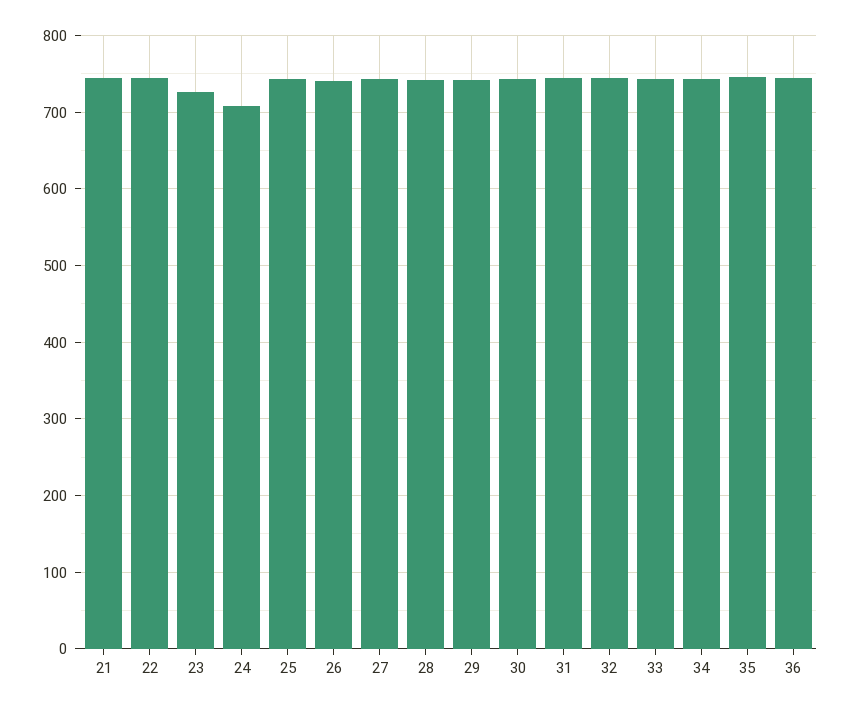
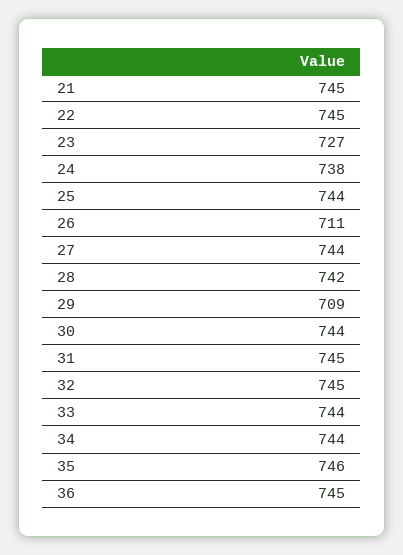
  {
    "21": 745,
    "22": 745,
    "23": 727,
-   "24": 710,
+   "24": 738,
    "25": 744,
-   "26": 740,
+   "26": 711,
    "27": 744,
    "28": 742,
-   "29": 740,
+   "29": 709,
    "30": 744,
    "31": 745,
    "32": 745,
    "33": 744,
    "34": 744,
    "35": 746,
    "36": 745
  }

